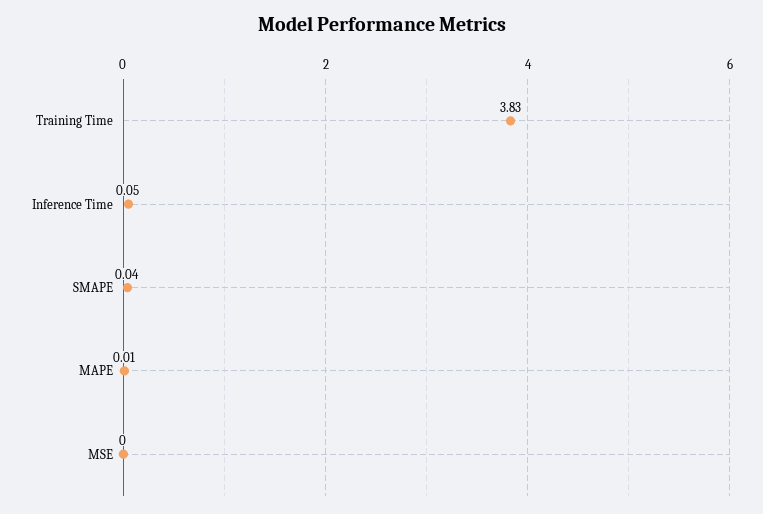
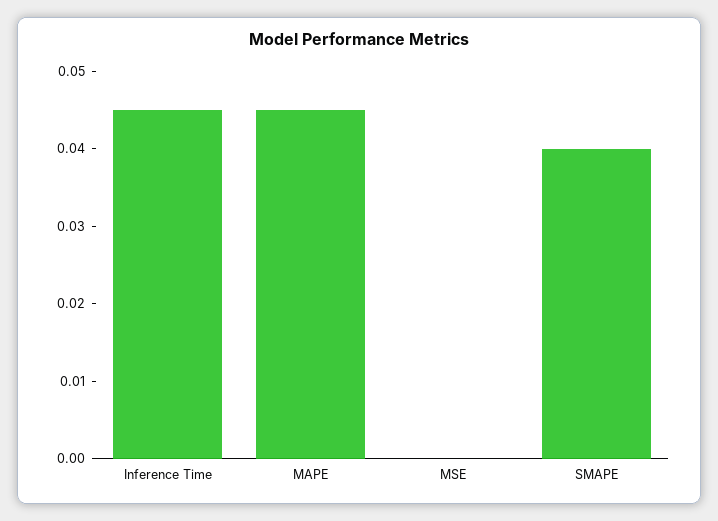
  {
-   "Training Time": 3.83,
    "Inference Time": 0.05,
    "SMAPE": 0.04,
-   "MAPE": 0.01,
+   "MAPE": 0.045,
    "MSE": 0
  }

